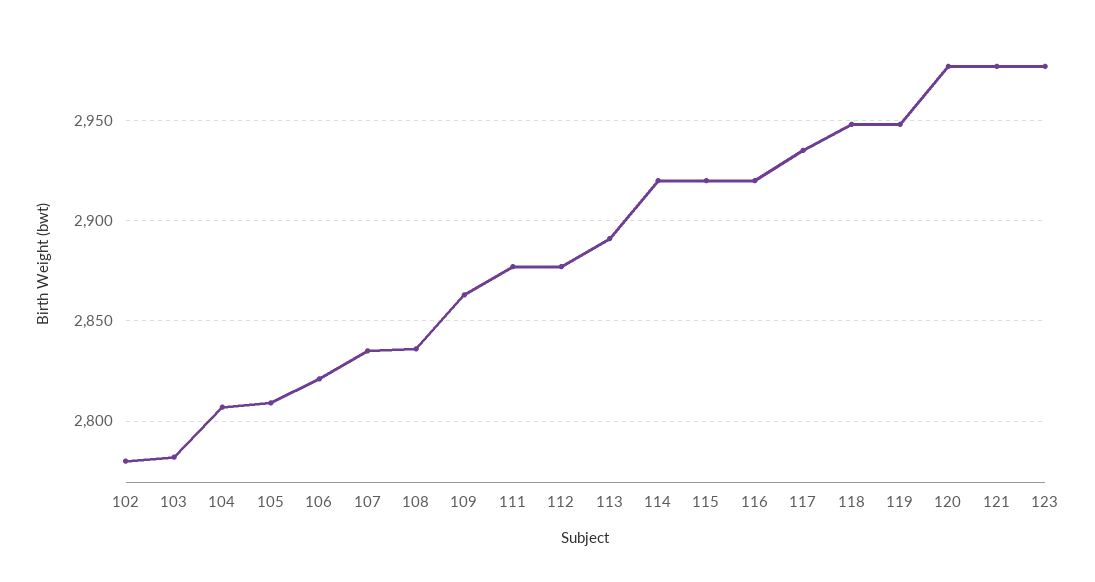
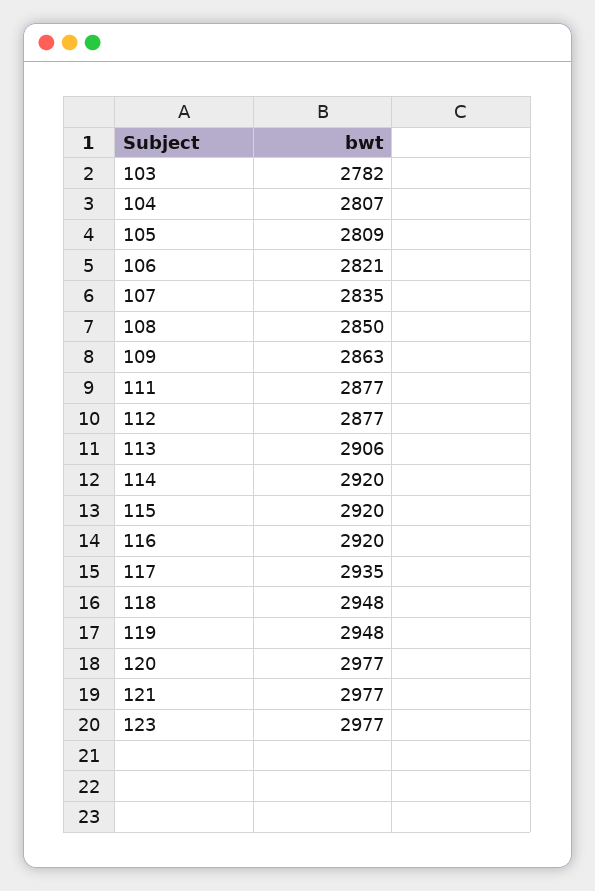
  {
-   "102": 2780,
    "103": 2782,
    "104": 2807,
    "105": 2809,
    "106": 2821,
    "107": 2835,
-   "108": 2835,
+   "108": 2850,
    "109": 2863,
    "111": 2877,
    "112": 2877,
-   "113": 2890,
+   "113": 2906,
    "114": 2920,
    "115": 2920,
    "116": 2920,
    "117": 2935,
    "118": 2948,
    "119": 2948,
    "120": 2977,
    "121": 2977,
    "123": 2977
  }

